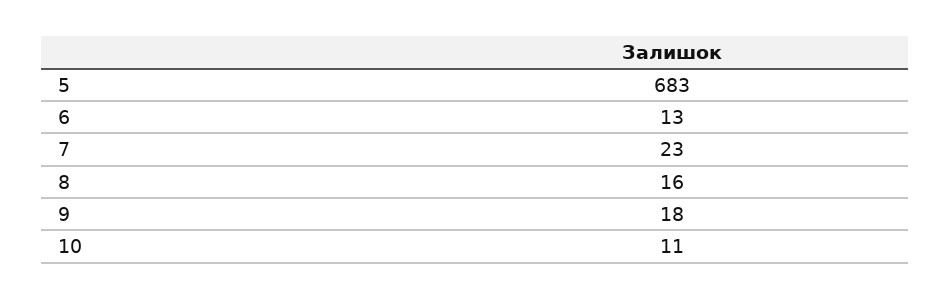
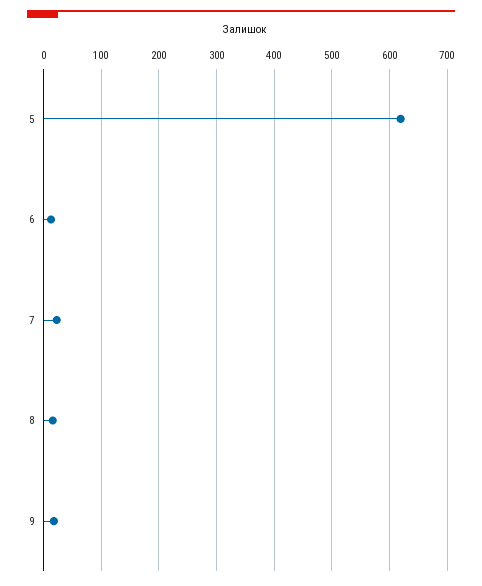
  {
-   "5": 683,
+   "5": 620,
    "6": 13,
    "7": 23,
    "8": 16,
-   "9": 18,
+   "9": 18
-   "10": 11
  }

